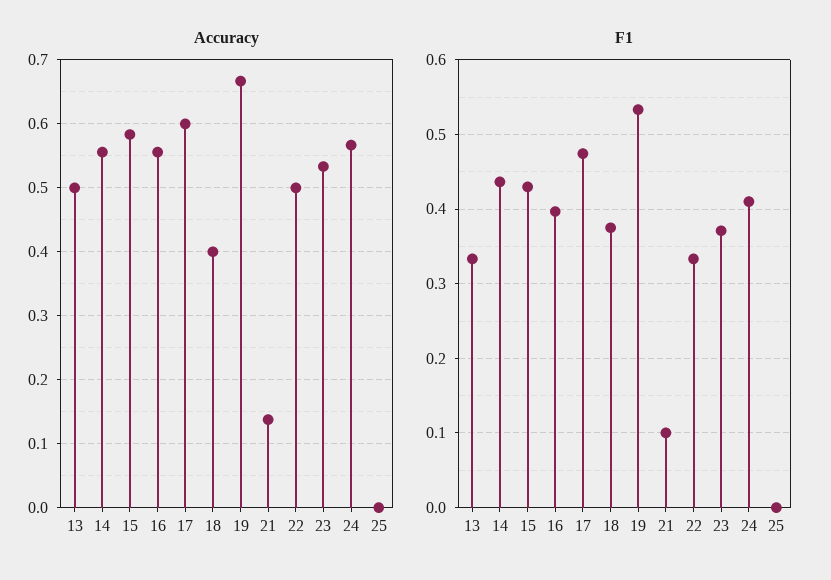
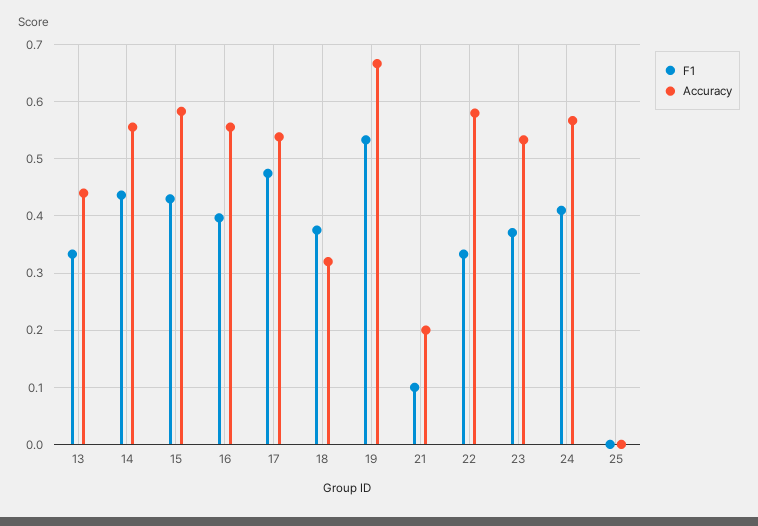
  {
    "Accuracy": {
-     "13": 0.5,
+     "13": 0.44,
      "14": 0.56,
      "15": 0.58,
      "16": 0.56,
-     "17": 0.6,
+     "17": 0.54,
-     "18": 0.4,
+     "18": 0.32,
      "19": 0.67,
-     "21": 0.14,
+     "21": 0.2,
-     "22": 0.5,
+     "22": 0.58,
      "23": 0.53,
      "24": 0.57,
      "25": 0
    },
    "F1": {
      "13": 0.33,
      "14": 0.44,
      "15": 0.43,
      "16": 0.4,
      "17": 0.47,
      "18": 0.38,
      "19": 0.53,
      "21": 0.1,
      "22": 0.33,
      "23": 0.37,
      "24": 0.41,
      "25": 0
    }
  }

